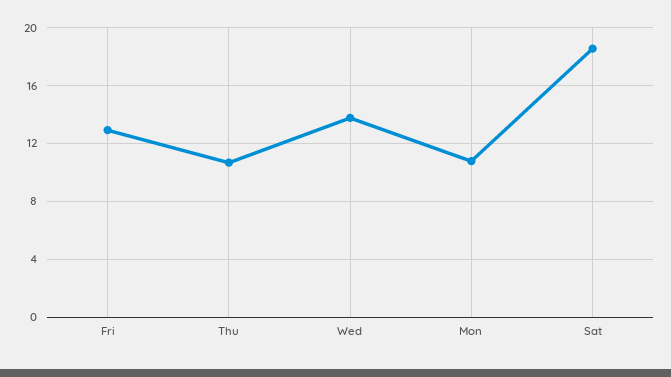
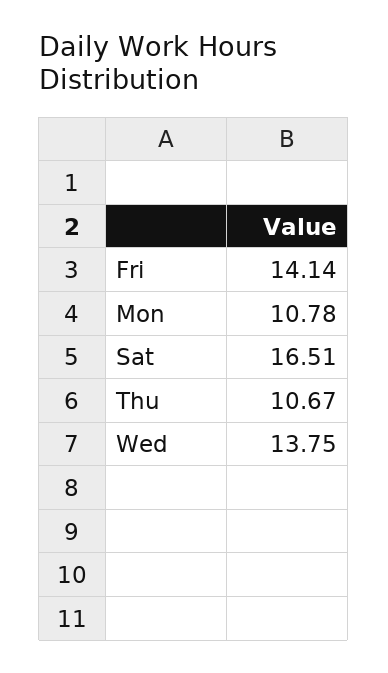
  {
-   "Fri": 13,
+   "Fri": 14.14,
    "Thu": 10.67,
    "Wed": 13.75,
    "Mon": 10.78,
-   "Sat": 18.5
+   "Sat": 16.51
  }

